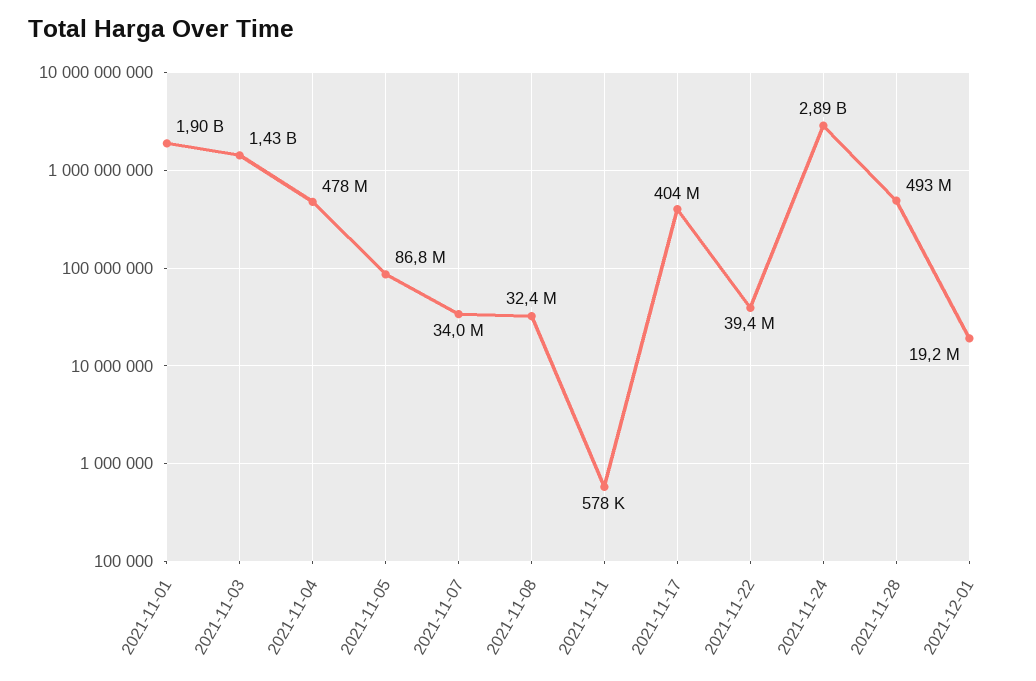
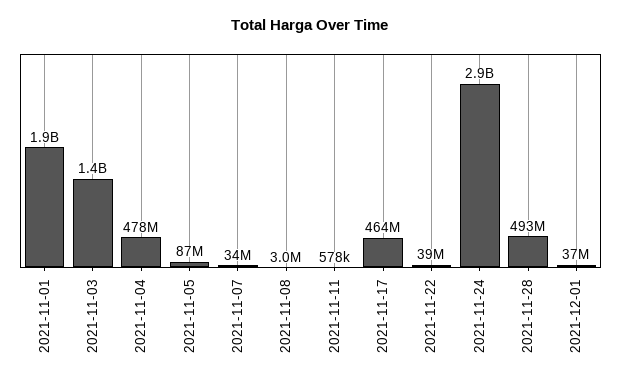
  {
    "2021-11-01": 1900000000,
    "2021-11-03": 1430000000,
    "2021-11-04": 478000000,
    "2021-11-05": 86800000,
    "2021-11-07": 34000000,
-   "2021-11-08": 32400000,
+   "2021-11-08": 3000000,
    "2021-11-11": 578000,
-   "2021-11-17": 404000000,
+   "2021-11-17": 464000000,
    "2021-11-22": 39400000,
    "2021-11-24": 2890000000,
    "2021-11-28": 493000000,
-   "2021-12-01": 19200000
+   "2021-12-01": 37000000
  }

